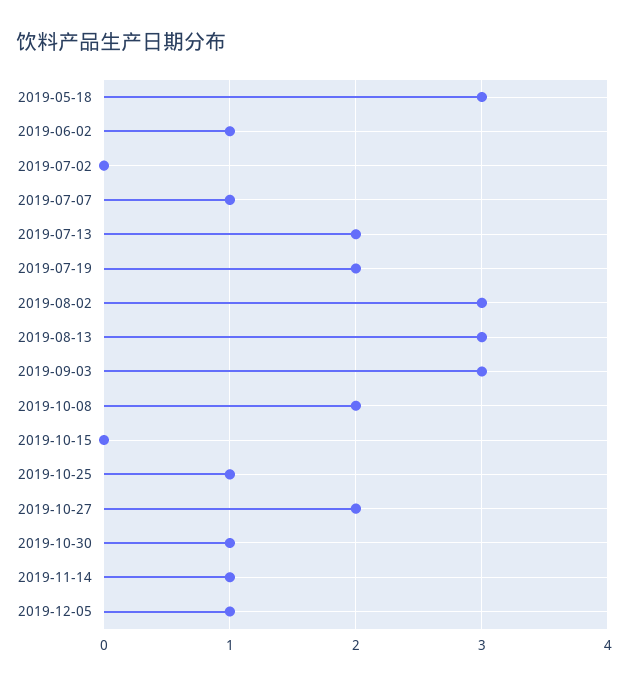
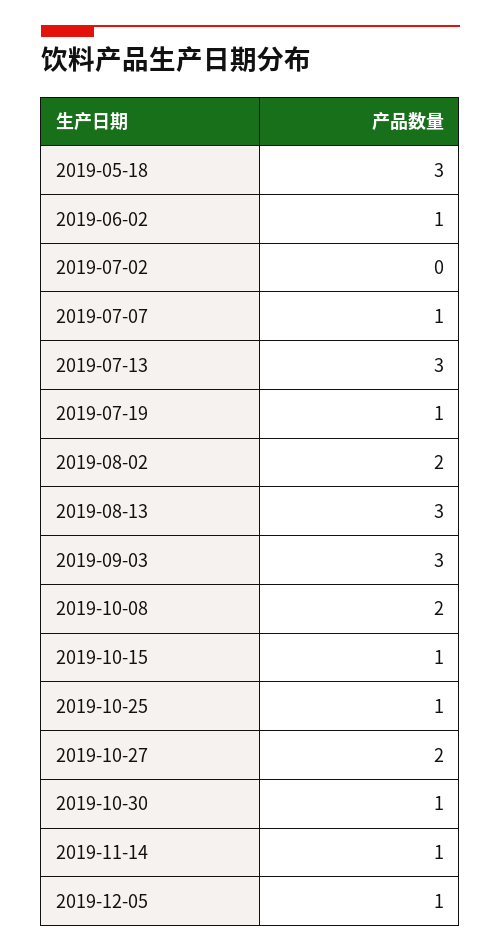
  {
    "2019-05-18": 3,
    "2019-06-02": 1,
    "2019-07-02": 0,
    "2019-07-07": 1,
-   "2019-07-13": 2,
+   "2019-07-13": 3,
-   "2019-07-19": 2,
+   "2019-07-19": 1,
-   "2019-08-02": 3,
+   "2019-08-02": 2,
    "2019-08-13": 3,
    "2019-09-03": 3,
    "2019-10-08": 2,
-   "2019-10-15": 0,
+   "2019-10-15": 1,
    "2019-10-25": 1,
    "2019-10-27": 2,
    "2019-10-30": 1,
    "2019-11-14": 1,
    "2019-12-05": 1
  }

